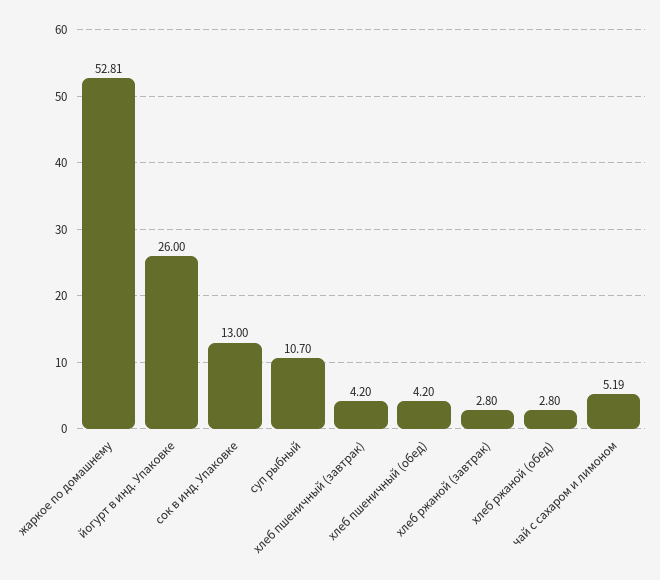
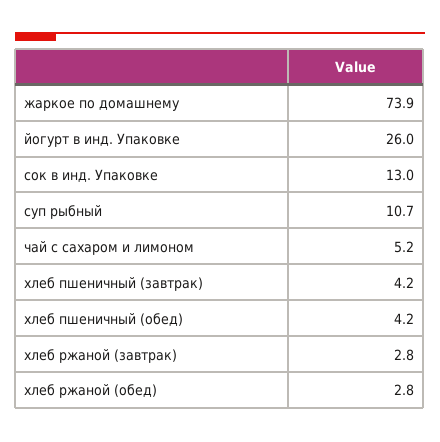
  {
-   "жаркое по домашнему": 52.81,
+   "жаркое по домашнему": 73.9,
    "йогурт в инд. Упаковке": 26,
    "сок в инд. Упаковке": 13,
    "суп рыбный": 10.7,
    "хлеб пшеничный (завтрак)": 4.2,
    "хлеб пшеничный (обед)": 4.2,
    "хлеб ржаной (завтрак)": 2.8,
    "хлеб ржаной (обед)": 2.8,
    "чай с сахаром и лимоном": 5.19
  }

